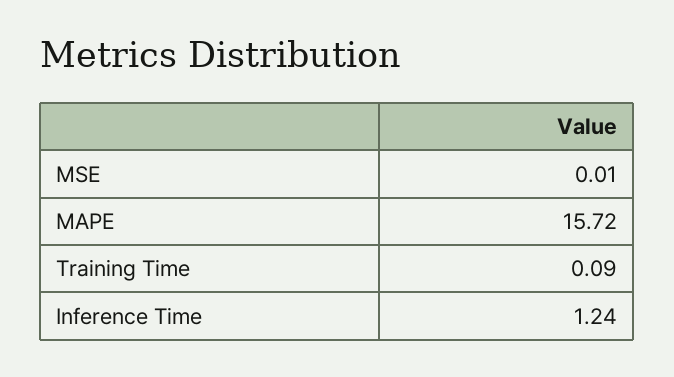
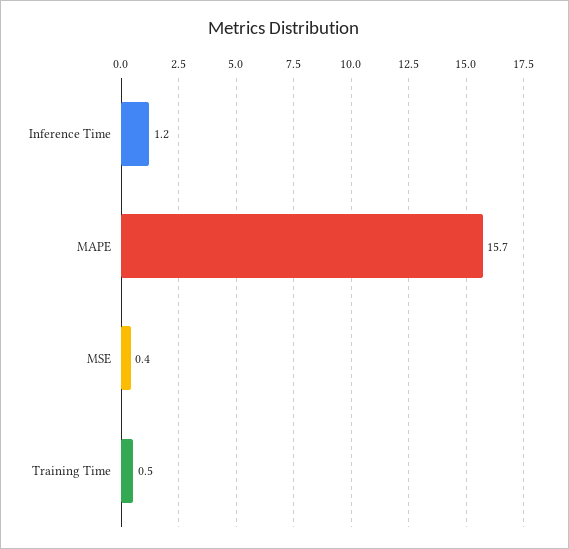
  {
-   "MSE": 0.01,
+   "MSE": 0.4,
    "MAPE": 15.72,
-   "Training Time": 0.09,
+   "Training Time": 0.5,
    "Inference Time": 1.24
  }

